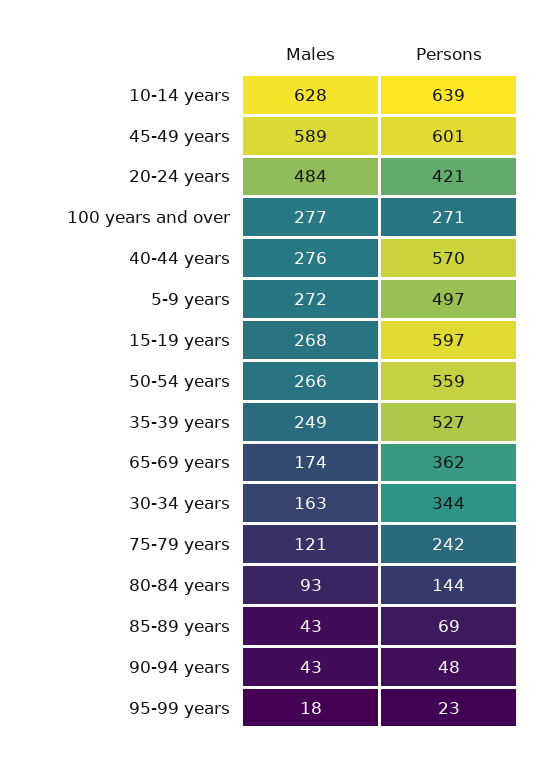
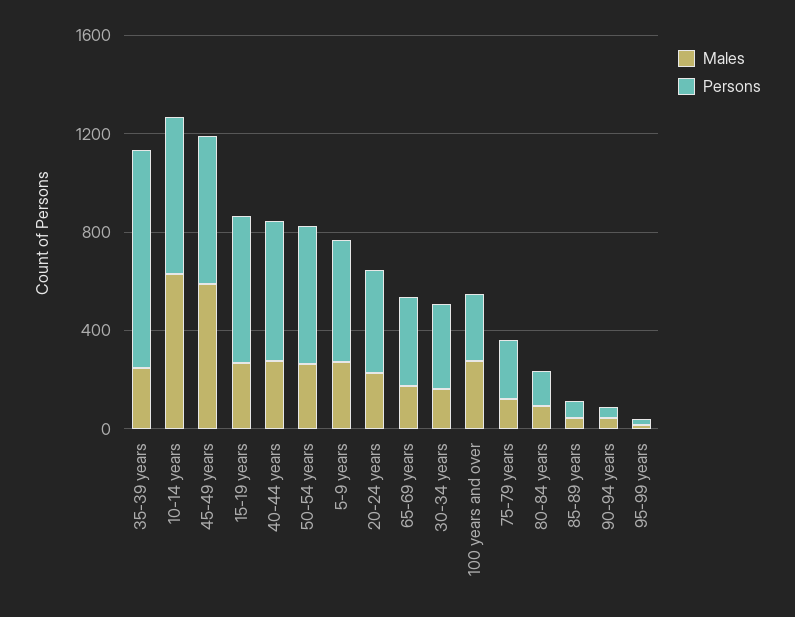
  {
    "Males": {
      "10-14 years": 628,
      "45-49 years": 589,
-     "20-24 years": 484,
+     "20-24 years": 200,
      "100 years and over": 277,
      "40-44 years": 276,
      "5-9 years": 272,
      "15-19 years": 268,
      "50-54 years": 266,
      "35-39 years": 249,
      "65-69 years": 174,
      "30-34 years": 163,
      "75-79 years": 121,
      "80-84 years": 93,
      "85-89 years": 43,
      "90-94 years": 43,
      "95-99 years": 18
    },
    "Persons": {
      "10-14 years": 639,
      "45-49 years": 601,
      "20-24 years": 421,
      "100 years and over": 271,
      "40-44 years": 570,
      "5-9 years": 497,
      "15-19 years": 597,
      "50-54 years": 559,
-     "35-39 years": 527,
+     "35-39 years": 900,
      "65-69 years": 362,
      "30-34 years": 344,
      "75-79 years": 242,
      "80-84 years": 144,
      "85-89 years": 69,
      "90-94 years": 48,
      "95-99 years": 23
    }
  }

